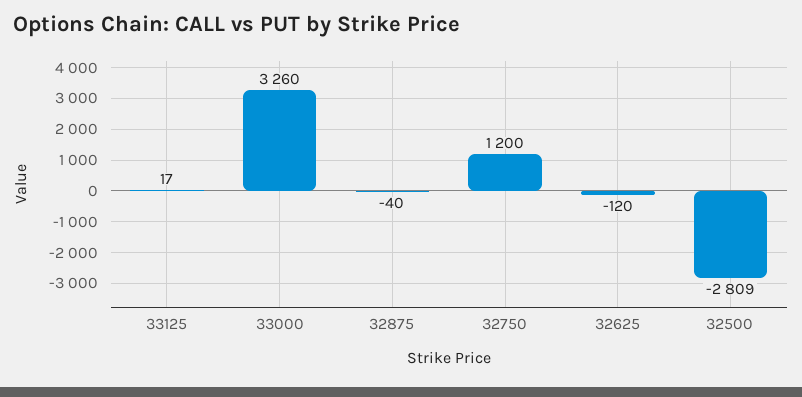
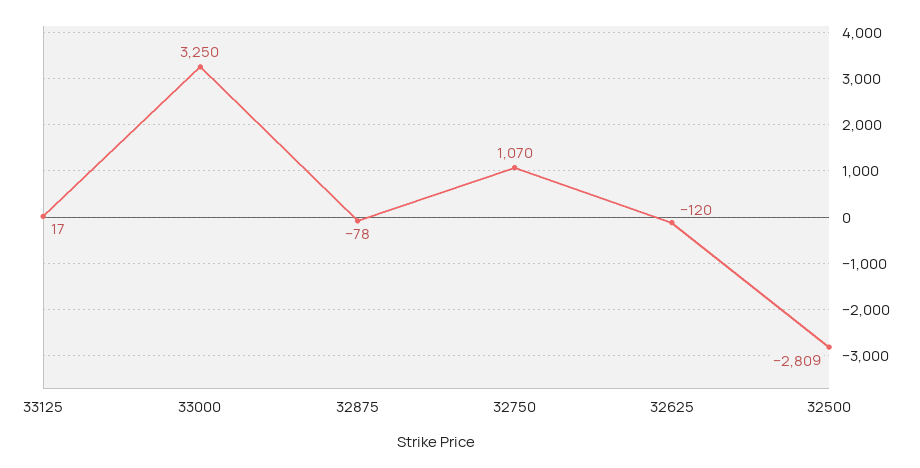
  {
    "33125": 17,
-   "33000": 3260,
+   "33000": 3250,
-   "32875": -40,
+   "32875": -78,
-   "32750": 1200,
+   "32750": 1070,
    "32625": -120,
    "32500": -2809
  }

